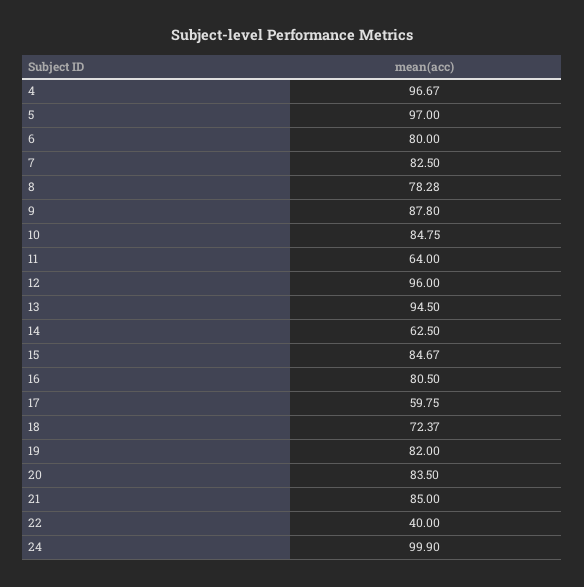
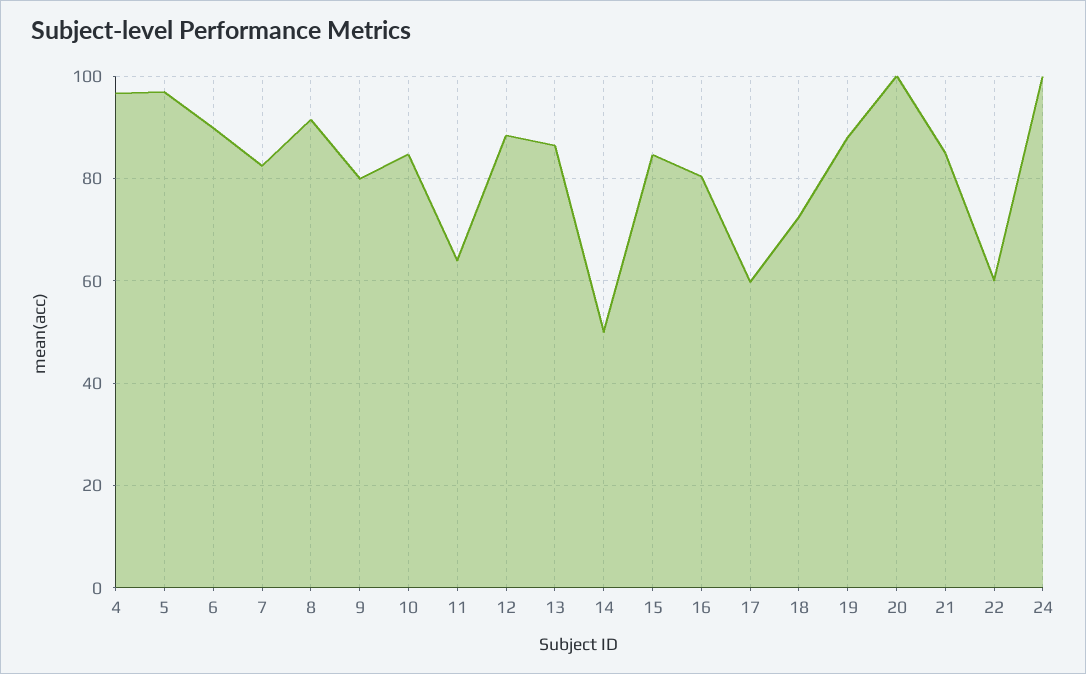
  {
    "4": 96.67,
    "5": 97,
-   "6": 80,
+   "6": 90,
    "7": 82.5,
-   "8": 78.28,
+   "8": 92,
-   "9": 87.8,
+   "9": 80,
    "10": 84.75,
    "11": 64,
-   "12": 96,
+   "12": 88,
-   "13": 94.5,
+   "13": 86,
-   "14": 62.5,
+   "14": 50,
    "15": 84.67,
    "16": 80.5,
    "17": 59.75,
    "18": 72.37,
-   "19": 82,
+   "19": 88,
-   "20": 83.5,
+   "20": 100,
    "21": 85,
-   "22": 40,
+   "22": 60,
    "24": 99.9
  }

